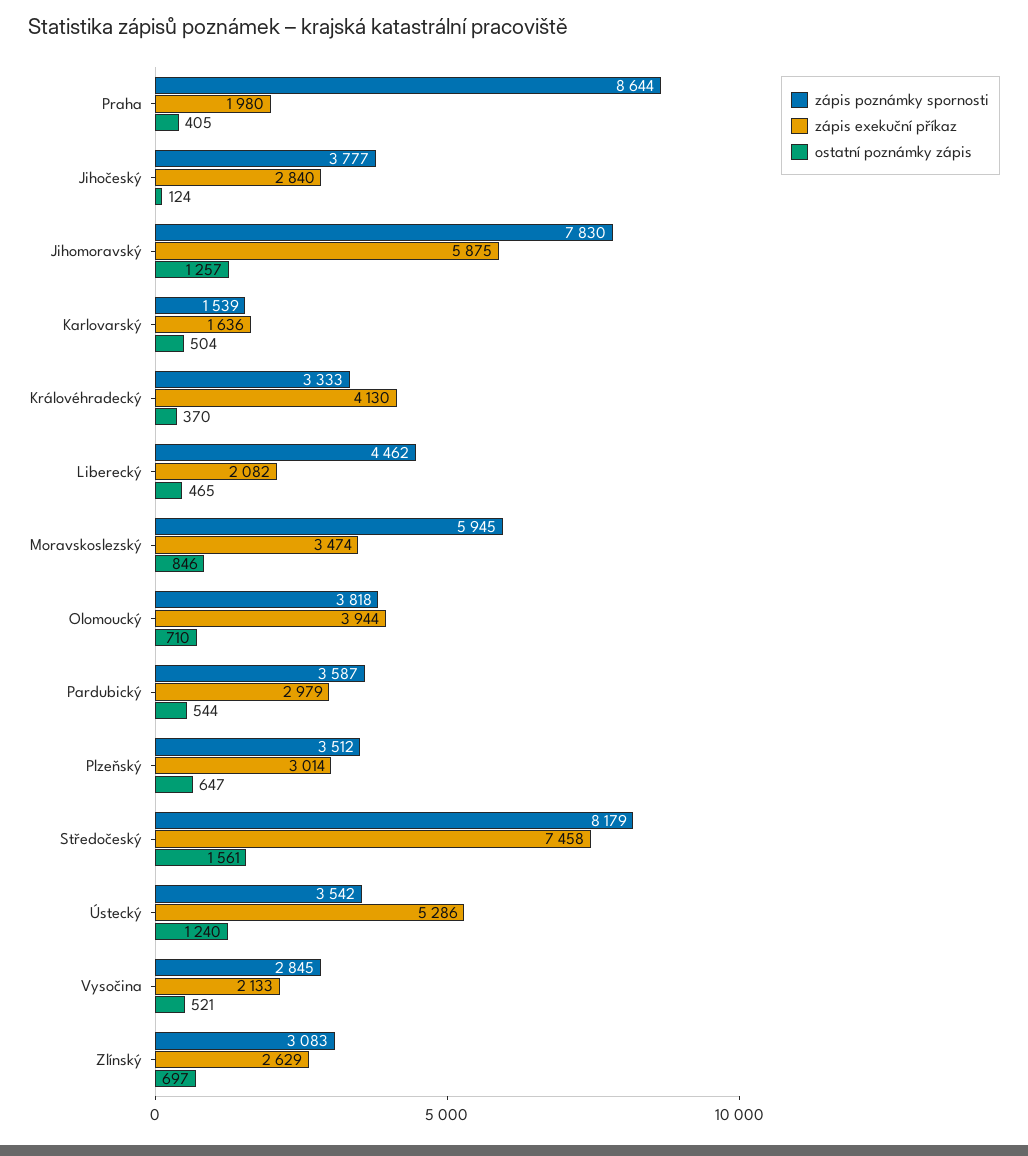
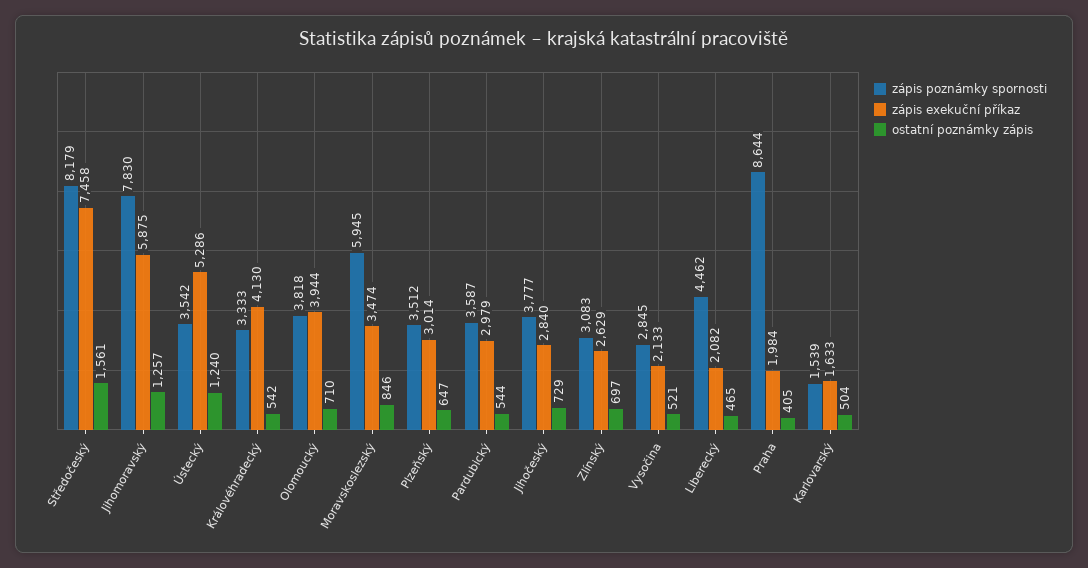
  {
    "zápis poznámky spornosti": {
      "Praha": 8644,
      "Jihočeský": 3777,
      "Jihomoravský": 7830,
      "Karlovarský": 1539,
      "Královéhradecký": 3333,
      "Liberecký": 4462,
      "Moravskoslezský": 5945,
      "Olomoucký": 3818,
      "Pardubický": 3587,
      "Plzeňský": 3512,
      "Středočeský": 8179,
      "Ústecký": 3542,
      "Vysočina": 2845,
      "Zlínský": 3083
    },
    "zápis exekuční příkaz": {
-     "Praha": 1980,
+     "Praha": 1984,
      "Jihočeský": 2840,
      "Jihomoravský": 5875,
-     "Karlovarský": 1636,
+     "Karlovarský": 1633,
      "Královéhradecký": 4130,
      "Liberecký": 2082,
      "Moravskoslezský": 3474,
      "Olomoucký": 3944,
      "Pardubický": 2979,
      "Plzeňský": 3014,
      "Středočeský": 7458,
      "Ústecký": 5286,
      "Vysočina": 2133,
      "Zlínský": 2629
    },
    "ostatní poznámky zápis": {
      "Praha": 405,
-     "Jihočeský": 124,
+     "Jihočeský": 729,
      "Jihomoravský": 1257,
      "Karlovarský": 504,
-     "Královéhradecký": 370,
+     "Královéhradecký": 542,
      "Liberecký": 465,
      "Moravskoslezský": 846,
      "Olomoucký": 710,
      "Pardubický": 544,
      "Plzeňský": 647,
      "Středočeský": 1561,
      "Ústecký": 1240,
      "Vysočina": 521,
      "Zlínský": 697
    }
  }

